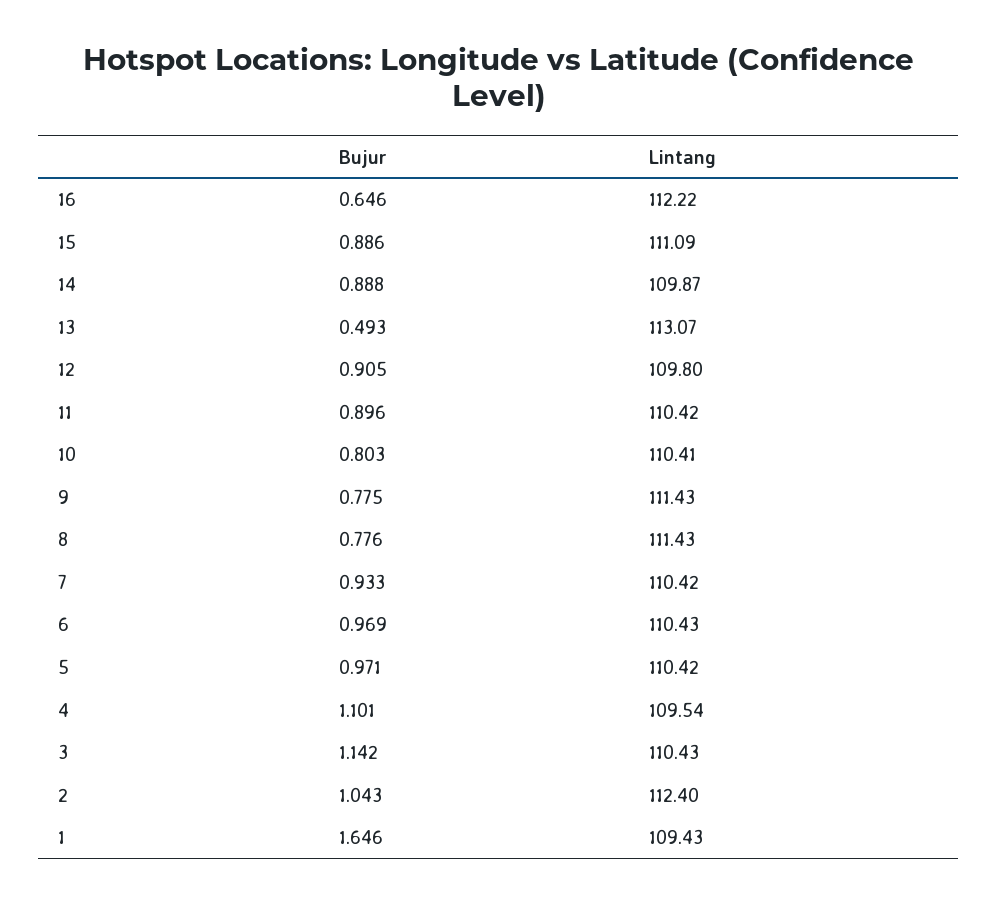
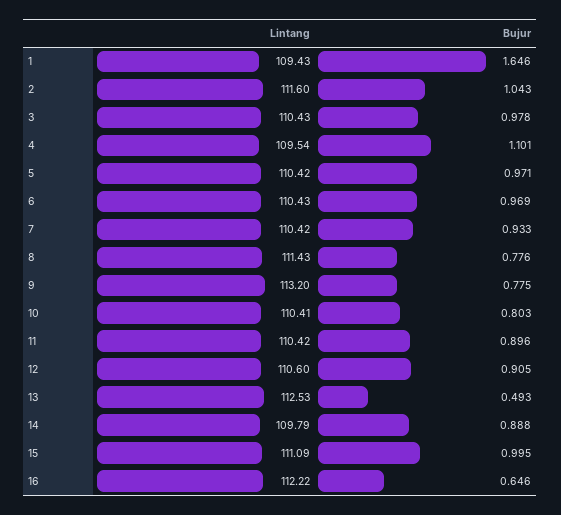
  {
    "Bujur": {
      "16": 0.646,
-     "15": 0.886,
+     "15": 0.995,
      "14": 0.888,
      "13": 0.493,
      "12": 0.905,
      "11": 0.896,
      "10": 0.803,
      "9": 0.775,
      "8": 0.776,
      "7": 0.933,
      "6": 0.969,
      "5": 0.971,
      "4": 1.101,
-     "3": 1.142,
+     "3": 0.978,
      "2": 1.043,
      "1": 1.646
    },
    "Lintang": {
      "16": 112.22,
      "15": 111.09,
-     "14": 109.87,
+     "14": 109.79,
-     "13": 113.07,
+     "13": 112.53,
-     "12": 109.8,
+     "12": 110.6,
      "11": 110.42,
      "10": 110.41,
-     "9": 111.43,
+     "9": 113.2,
      "8": 111.43,
      "7": 110.42,
      "6": 110.43,
      "5": 110.42,
      "4": 109.54,
      "3": 110.43,
-     "2": 112.4,
+     "2": 111.6,
      "1": 109.43
    }
  }

